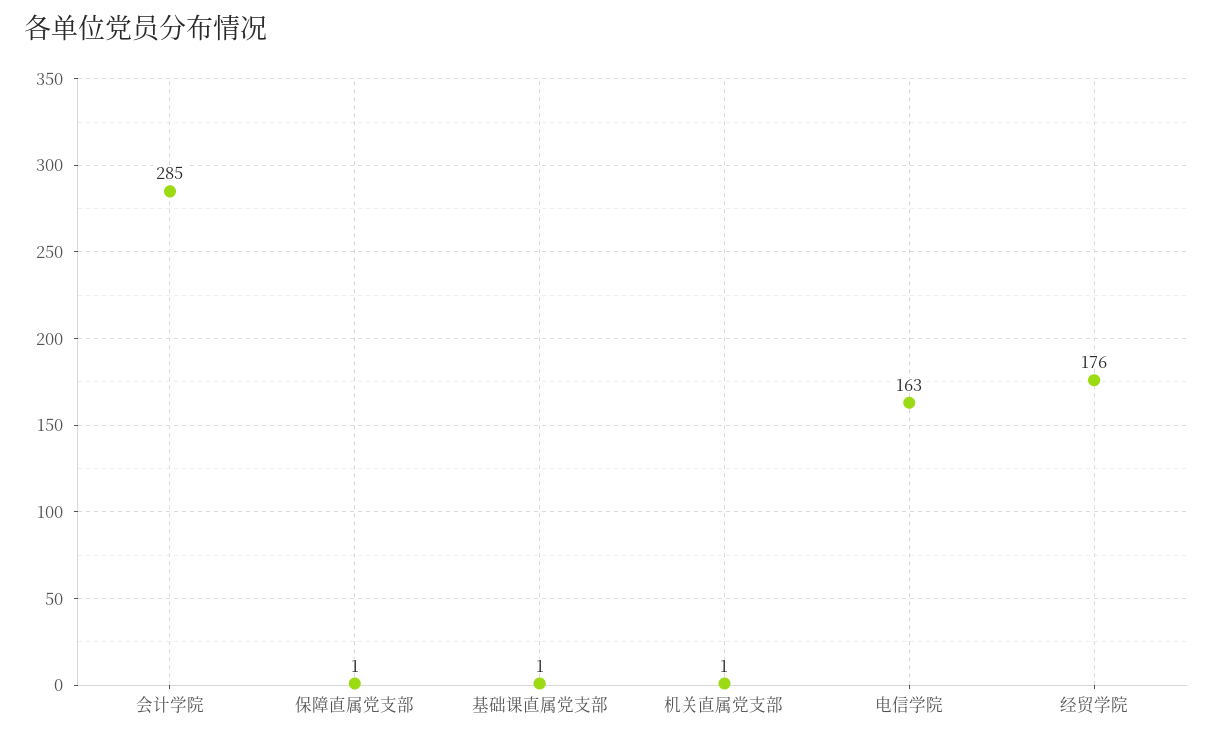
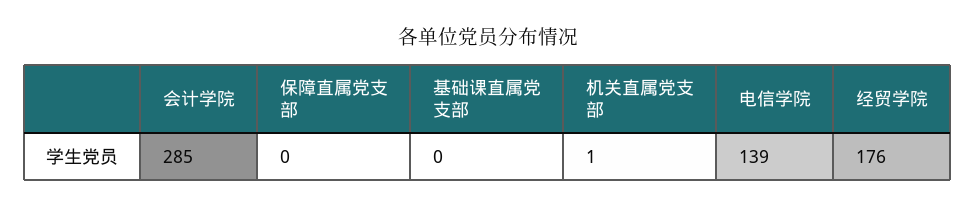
  {
    "会计学院": 285,
-   "保障直属党支部": 1,
+   "保障直属党支部": 0,
-   "基础课直属党支部": 1,
+   "基础课直属党支部": 0,
    "机关直属党支部": 1,
-   "电信学院": 163,
+   "电信学院": 139,
    "经贸学院": 176
  }

